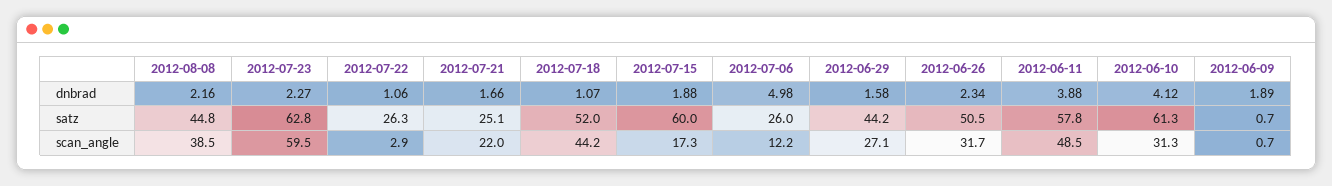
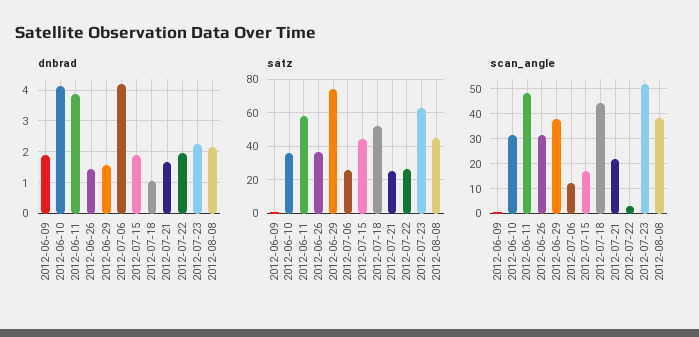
  {
    "dnbrad": {
      "2012-08-08": 2.16,
      "2012-07-23": 2.27,
-     "2012-07-22": 1.06,
+     "2012-07-22": 2,
      "2012-07-21": 1.66,
      "2012-07-18": 1.07,
      "2012-07-15": 1.88,
-     "2012-07-06": 4.98,
+     "2012-07-06": 4.2,
      "2012-06-29": 1.58,
-     "2012-06-26": 2.34,
+     "2012-06-26": 1.4,
      "2012-06-11": 3.88,
      "2012-06-10": 4.12,
      "2012-06-09": 1.89
    },
    "satz": {
      "2012-08-08": 44.8,
      "2012-07-23": 62.8,
      "2012-07-22": 26.3,
      "2012-07-21": 25.1,
      "2012-07-18": 52,
-     "2012-07-15": 60,
+     "2012-07-15": 45,
      "2012-07-06": 26,
-     "2012-06-29": 44.2,
+     "2012-06-29": 75,
-     "2012-06-26": 50.5,
+     "2012-06-26": 35,
      "2012-06-11": 57.8,
-     "2012-06-10": 61.3,
+     "2012-06-10": 35,
      "2012-06-09": 0.7
    },
    "scan_angle": {
      "2012-08-08": 38.5,
-     "2012-07-23": 59.5,
+     "2012-07-23": 52.5,
      "2012-07-22": 2.9,
      "2012-07-21": 22,
      "2012-07-18": 44.2,
      "2012-07-15": 17.3,
      "2012-07-06": 12.2,
-     "2012-06-29": 27.1,
+     "2012-06-29": 37.5,
      "2012-06-26": 31.7,
      "2012-06-11": 48.5,
      "2012-06-10": 31.3,
      "2012-06-09": 0.7
    }
  }

